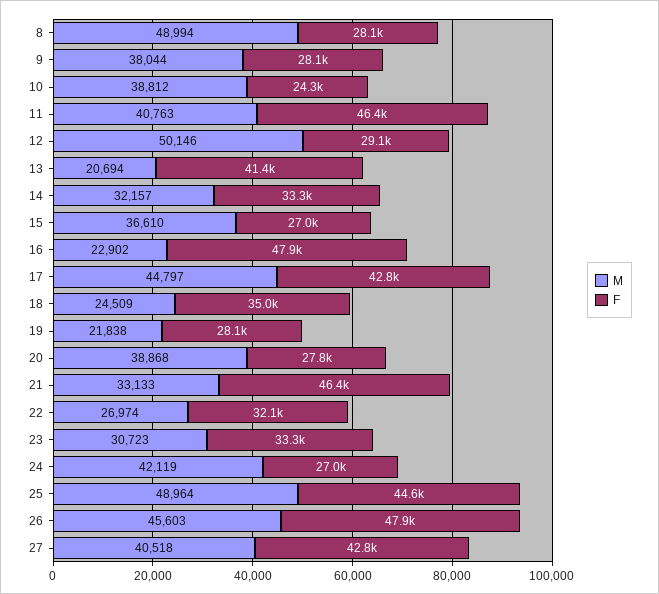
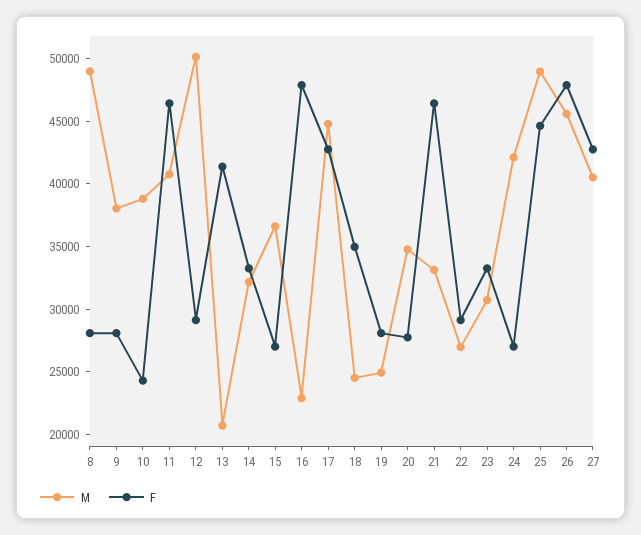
  {
    "M": {
      "8": 48994,
      "9": 38044,
      "10": 38812,
      "11": 40763,
      "12": 50146,
      "13": 20694,
      "14": 32157,
      "15": 36610,
      "16": 22902,
      "17": 44797,
      "18": 24509,
-     "19": 21838,
+     "19": 25000,
-     "20": 38868,
+     "20": 35000,
      "21": 33133,
      "22": 26974,
      "23": 30723,
      "24": 42119,
      "25": 48964,
      "26": 45603,
      "27": 40518
    },
    "F": {
      "8": 28100,
      "9": 28100,
      "10": 24300,
      "11": 46400,
      "12": 29100,
      "13": 41400,
      "14": 33300,
      "15": 27000,
      "16": 47900,
      "17": 42800,
      "18": 35000,
      "19": 28100,
      "20": 27800,
      "21": 46400,
-     "22": 32100,
+     "22": 29000,
      "23": 33300,
      "24": 27000,
      "25": 44600,
      "26": 47900,
      "27": 42800
    }
  }

